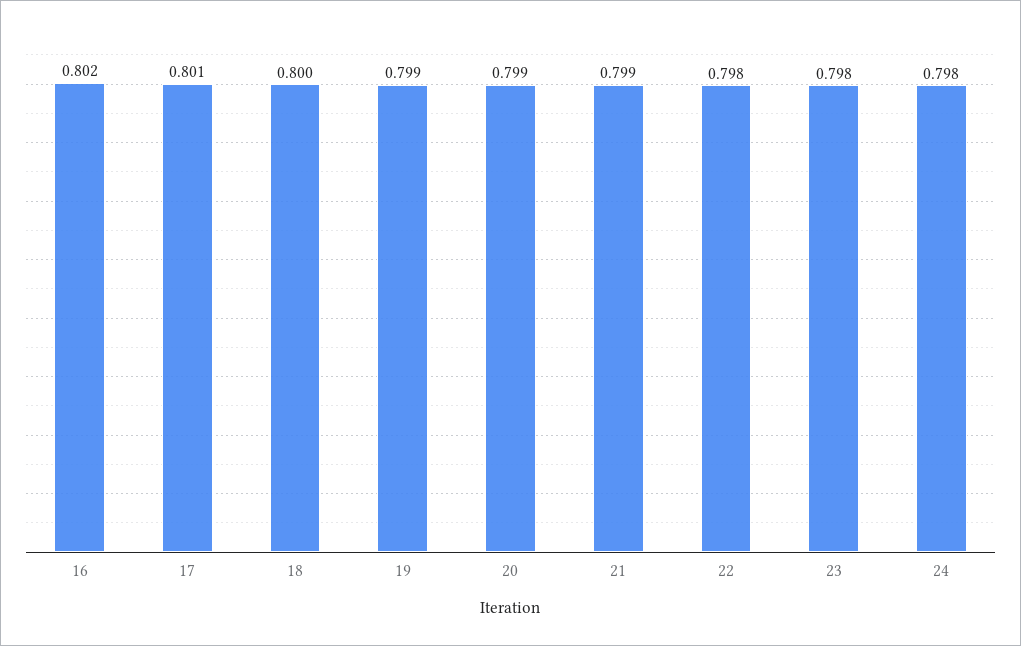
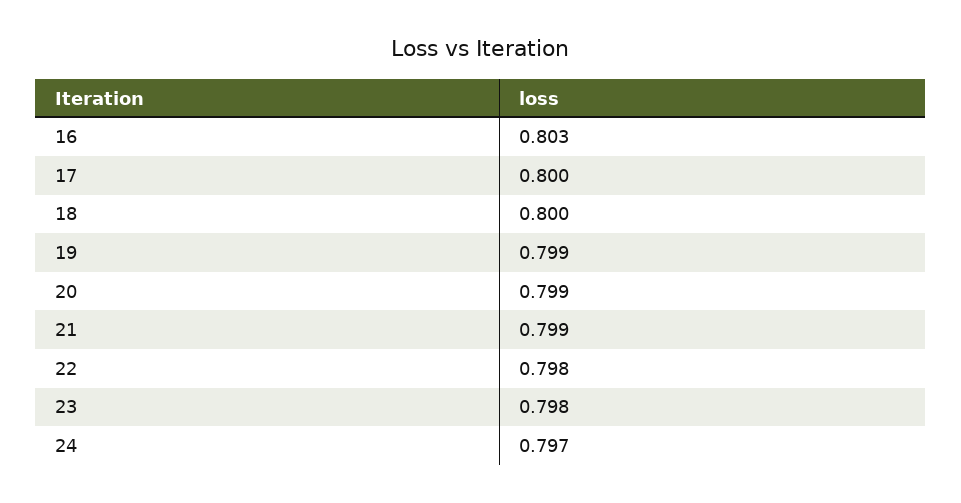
  {
-   "16": 0.802,
+   "16": 0.803,
-   "17": 0.801,
+   "17": 0.8,
    "18": 0.8,
    "19": 0.799,
    "20": 0.799,
    "21": 0.799,
    "22": 0.798,
    "23": 0.798,
-   "24": 0.798
+   "24": 0.797
  }

